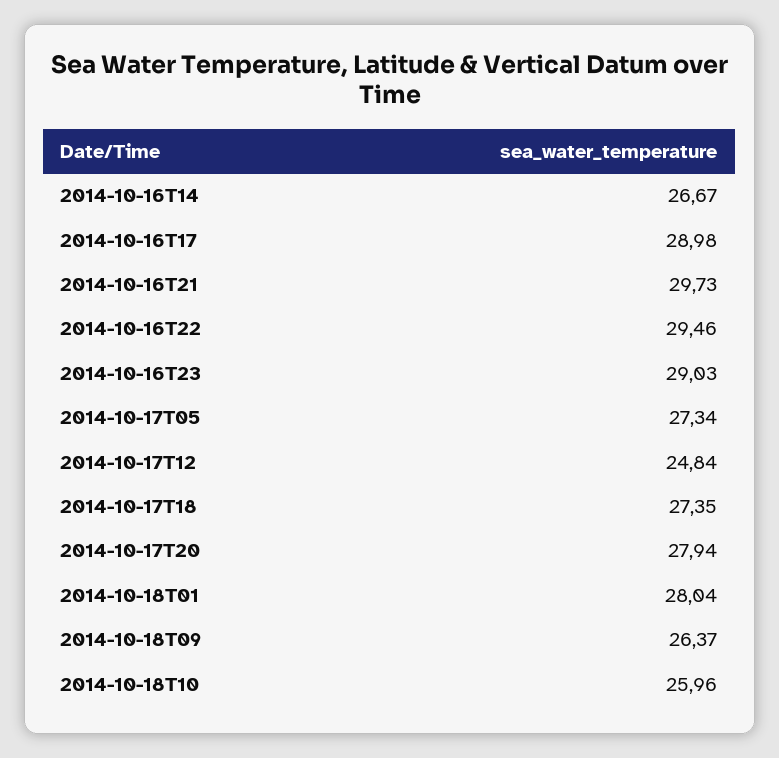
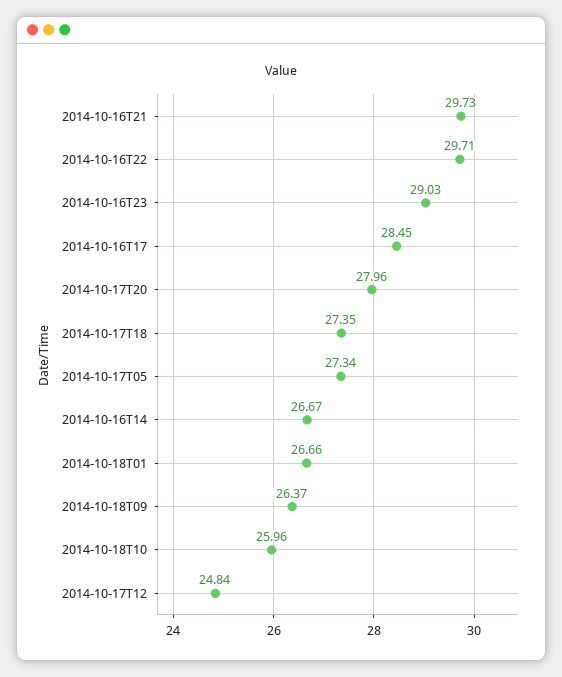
  {
    "2014-10-16T14": 26.67,
-   "2014-10-16T17": 28.98,
+   "2014-10-16T17": 28.45,
    "2014-10-16T21": 29.73,
-   "2014-10-16T22": 29.46,
+   "2014-10-16T22": 29.71,
    "2014-10-16T23": 29.03,
    "2014-10-17T05": 27.34,
    "2014-10-17T12": 24.84,
    "2014-10-17T18": 27.35,
-   "2014-10-17T20": 27.94,
+   "2014-10-17T20": 27.96,
-   "2014-10-18T01": 28.04,
+   "2014-10-18T01": 26.66,
    "2014-10-18T09": 26.37,
    "2014-10-18T10": 25.96
  }

